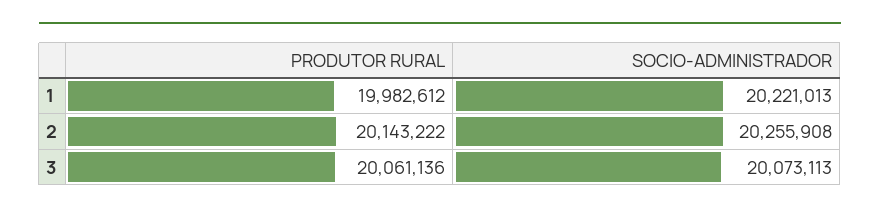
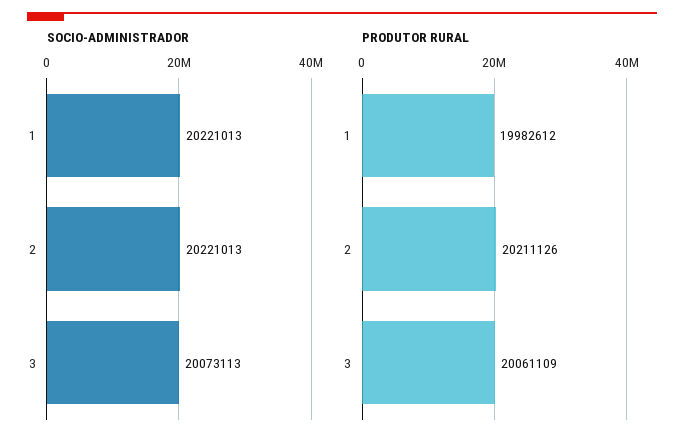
  {
    "PRODUTOR RURAL": {
      "1": 19982612,
-     "2": 20143222,
+     "2": 20211126,
-     "3": 20061136
+     "3": 20061109
    },
    "SOCIO-ADMINISTRADOR": {
      "1": 20221013,
-     "2": 20255908,
+     "2": 20221013,
      "3": 20073113
    }
  }

